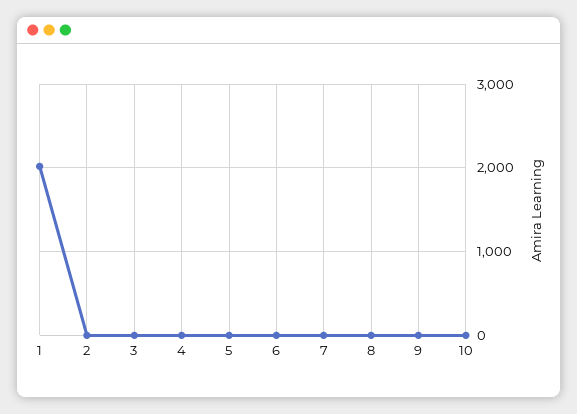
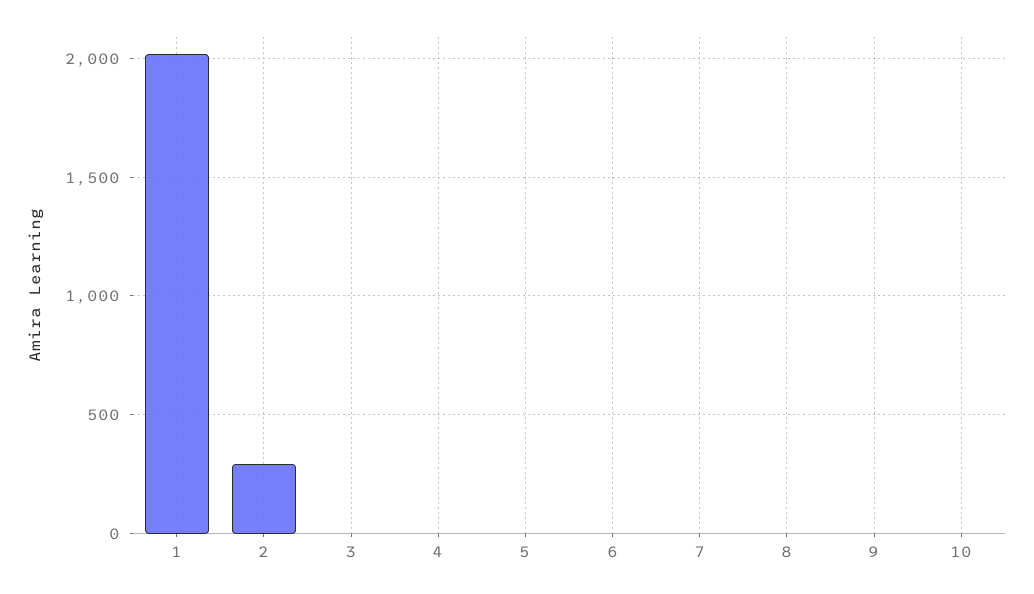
  {
    "1": 2000,
-   "2": 0,
+   "2": 300,
    "3": 0,
    "4": 0,
    "5": 0,
    "6": 0,
    "7": 0,
    "8": 0,
    "9": 0,
    "10": 0
  }

